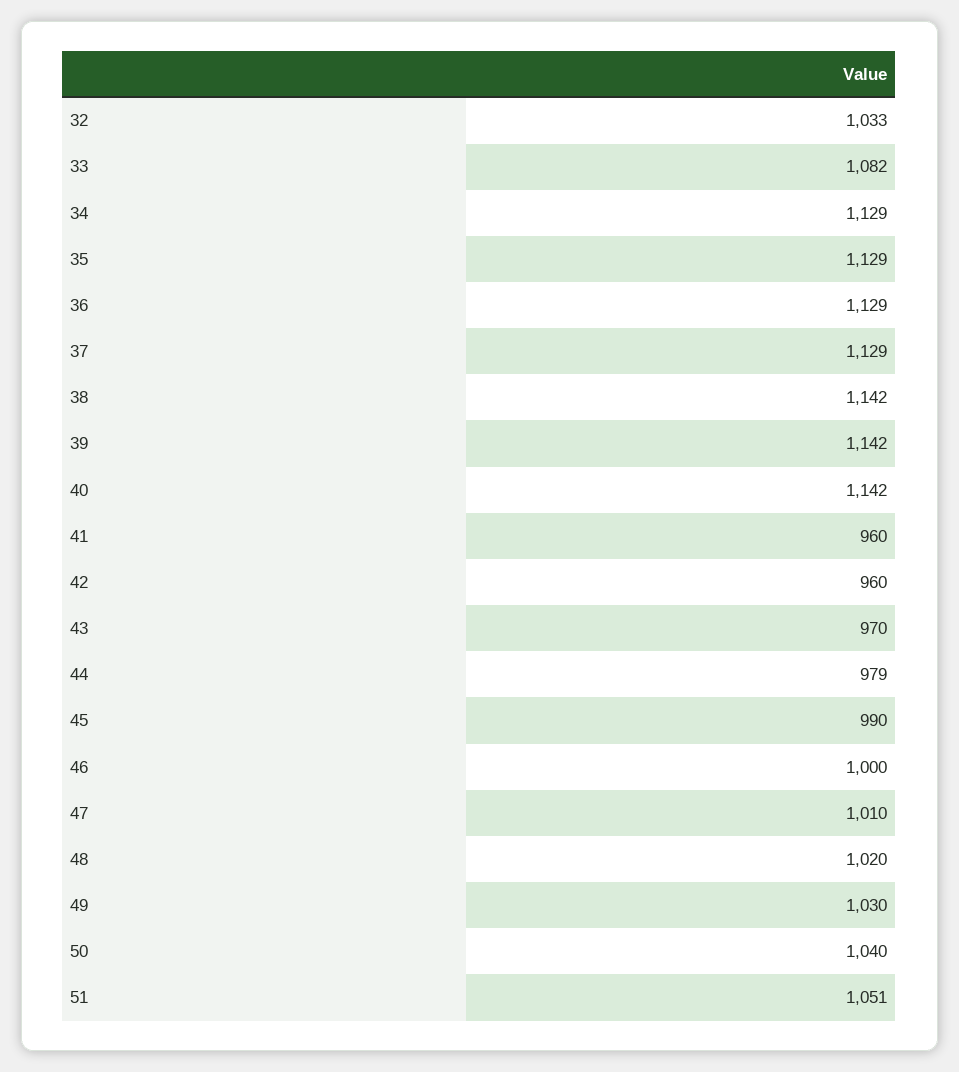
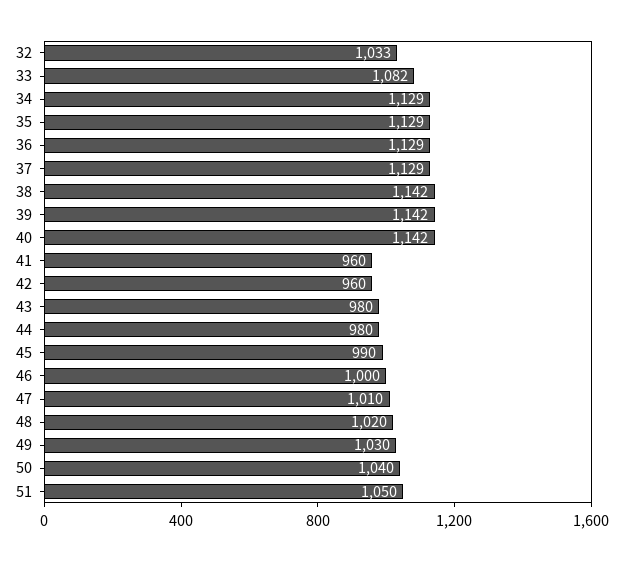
  {
    "32": 1033,
    "33": 1082,
    "34": 1129,
    "35": 1129,
    "36": 1129,
    "37": 1129,
    "38": 1142,
    "39": 1142,
    "40": 1142,
    "41": 960,
    "42": 960,
-   "43": 970,
+   "43": 980,
-   "44": 979,
+   "44": 980,
    "45": 990,
    "46": 1000,
    "47": 1010,
    "48": 1020,
    "49": 1030,
    "50": 1040,
-   "51": 1051
+   "51": 1050
  }

